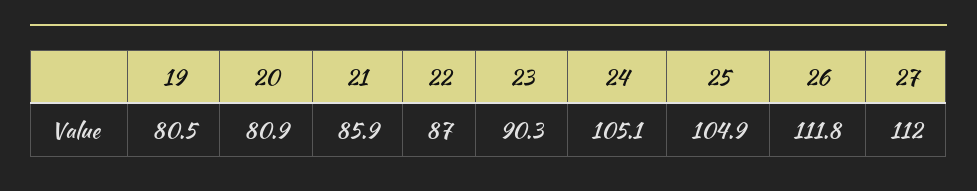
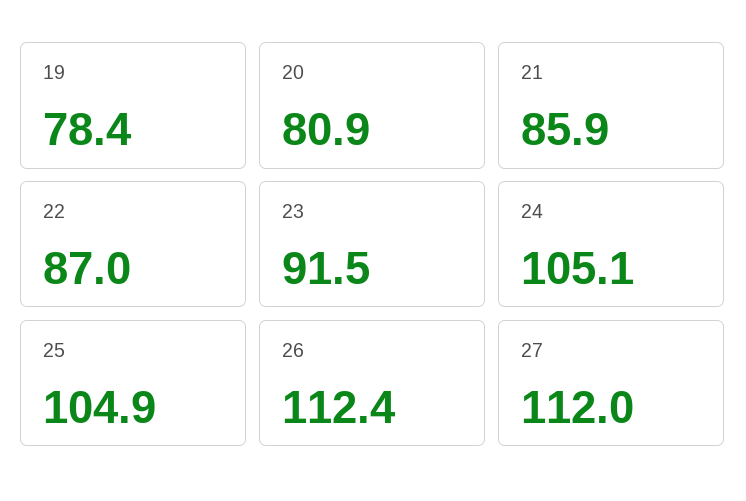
  {
-   "19": 80.5,
+   "19": 78.4,
    "20": 80.9,
    "21": 85.9,
    "22": 87,
-   "23": 90.3,
+   "23": 91.5,
    "24": 105.1,
    "25": 104.9,
-   "26": 111.8,
+   "26": 112.4,
    "27": 112
  }

